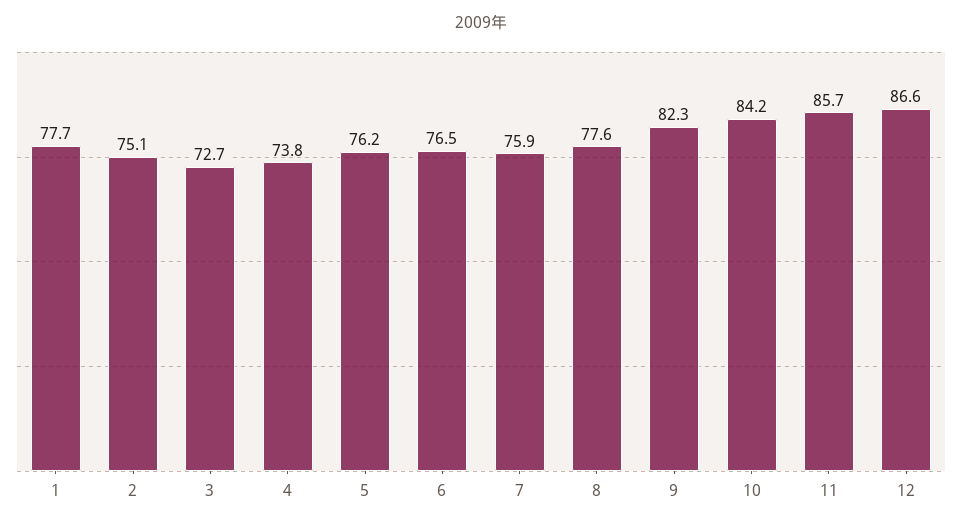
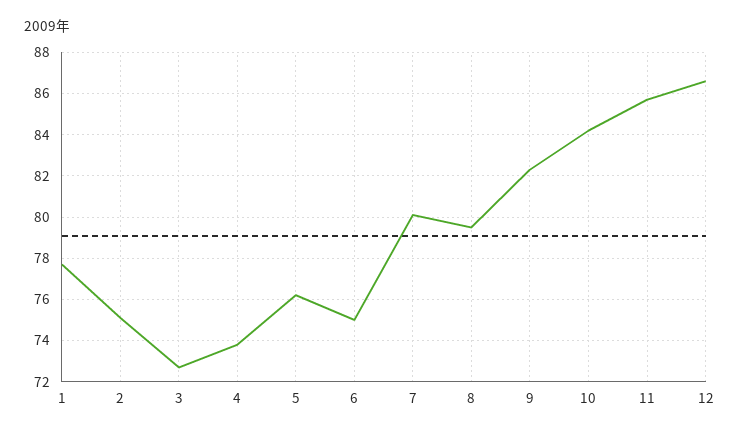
  {
    "1": 77.7,
    "2": 75.1,
    "3": 72.7,
    "4": 73.8,
    "5": 76.2,
-   "6": 76.5,
+   "6": 75,
-   "7": 75.9,
+   "7": 80,
-   "8": 77.6,
+   "8": 79.5,
    "9": 82.3,
    "10": 84.2,
    "11": 85.7,
    "12": 86.6
  }

